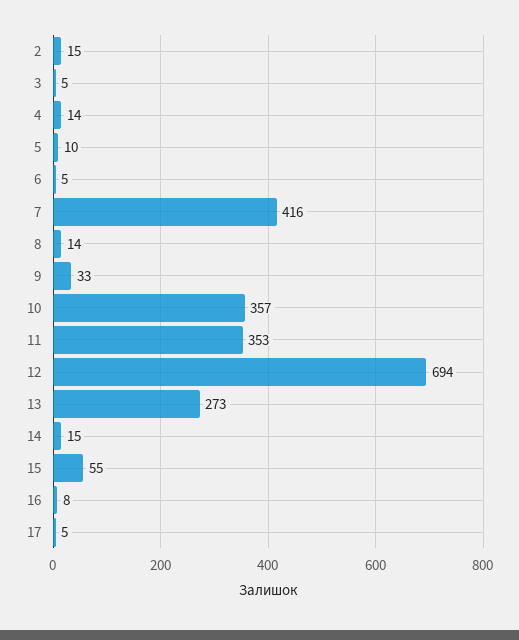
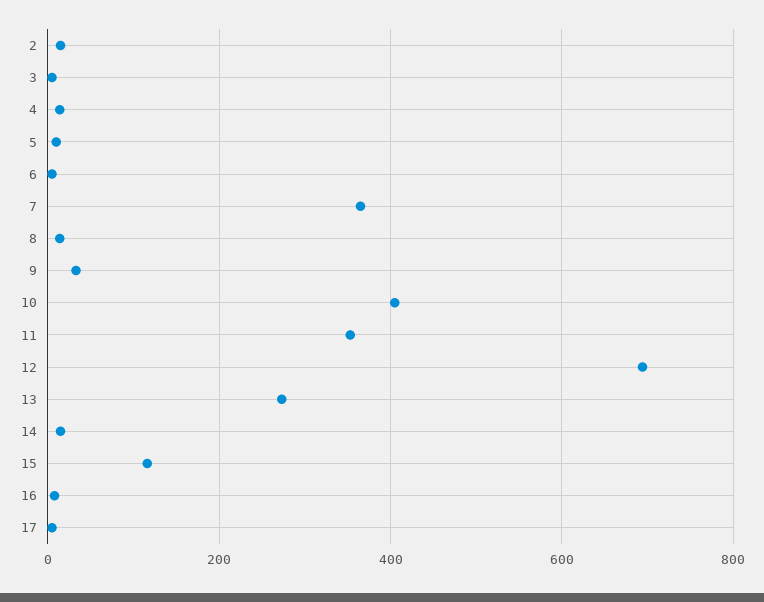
  {
    "2": 15,
    "3": 5,
    "4": 14,
    "5": 10,
    "6": 5,
-   "7": 416,
+   "7": 360,
    "8": 14,
    "9": 33,
-   "10": 357,
+   "10": 400,
    "11": 353,
    "12": 694,
    "13": 273,
    "14": 15,
-   "15": 55,
+   "15": 120,
    "16": 8,
    "17": 5
  }

